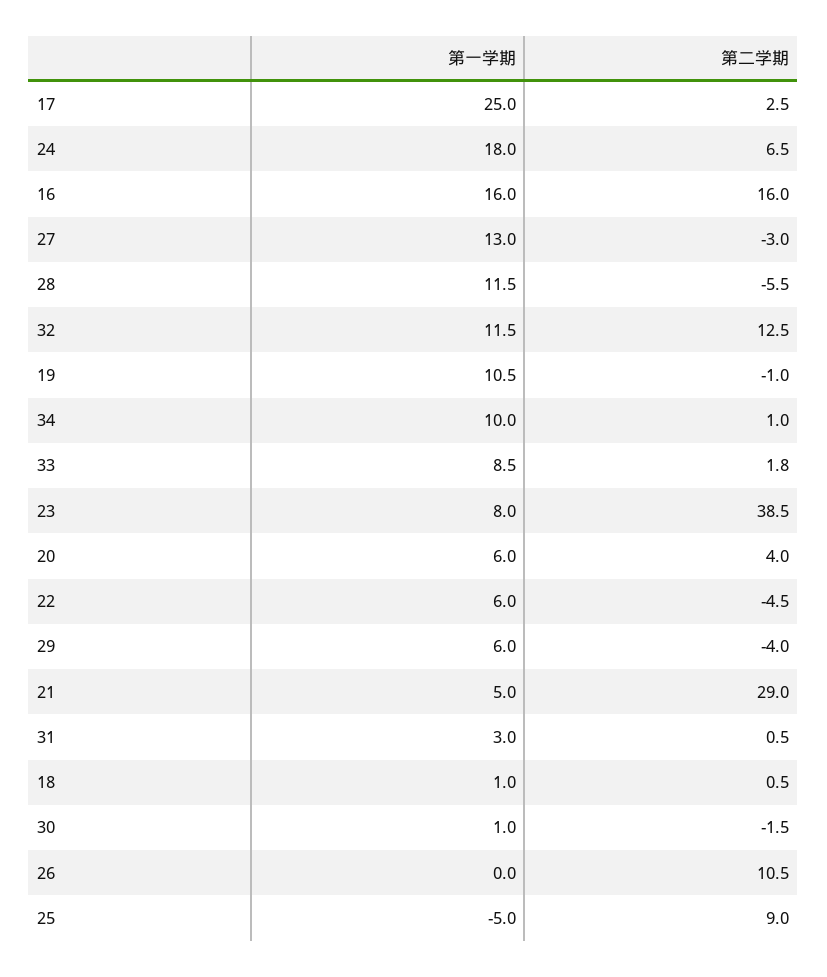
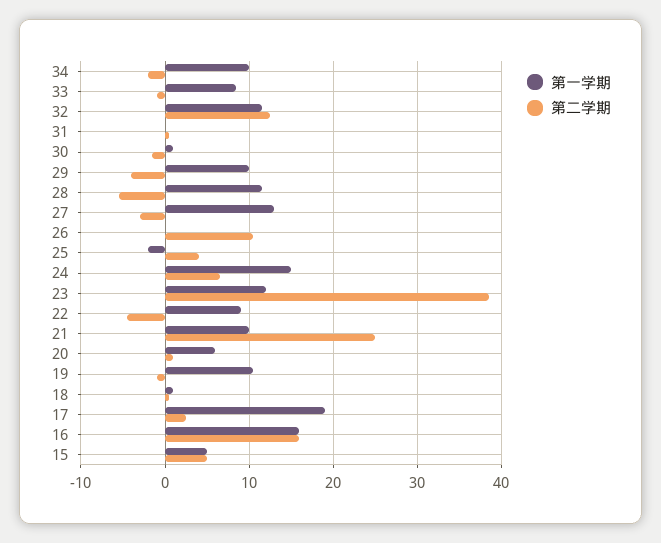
  {
    "第一学期": {
-     "17": 25,
+     "17": 19,
-     "24": 18,
+     "24": 15,
      "16": 16,
      "27": 13,
      "28": 11.5,
      "32": 11.5,
      "19": 10.5,
      "34": 10,
      "33": 8.5,
-     "23": 8,
+     "23": 12,
      "20": 6,
-     "22": 6,
+     "22": 9,
-     "29": 6,
+     "29": 10,
-     "21": 5,
+     "21": 10,
-     "31": 3,
+     "31": 0,
      "18": 1,
      "30": 1,
      "26": 0,
-     "25": -5
+     "25": -2,
+     "15": 5
    },
    "第二学期": {
      "17": 2.5,
      "24": 6.5,
      "16": 16,
      "27": -3,
      "28": -5.5,
      "32": 12.5,
      "19": -1,
-     "34": 1,
+     "34": -2,
-     "33": 1.8,
+     "33": -1,
      "23": 38.5,
-     "20": 4,
+     "20": 1,
      "22": -4.5,
      "29": -4,
-     "21": 29,
+     "21": 25,
      "31": 0.5,
      "18": 0.5,
      "30": -1.5,
      "26": 10.5,
-     "25": 9
+     "25": 4,
+     "15": 5
    }
  }

